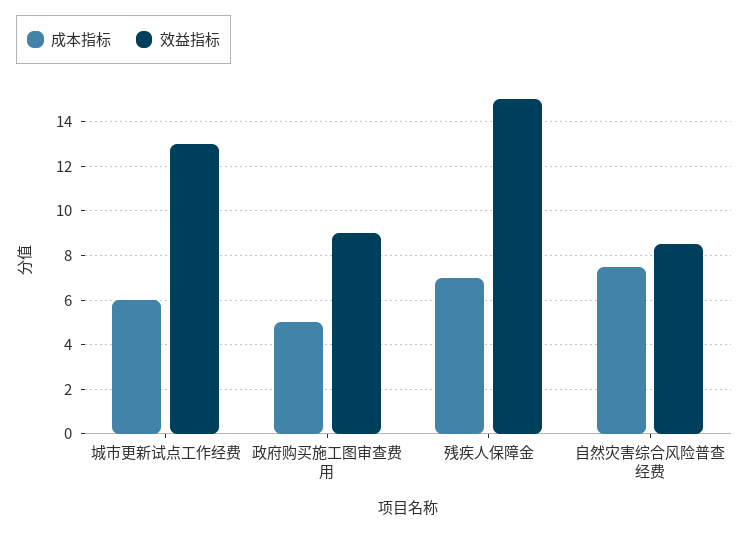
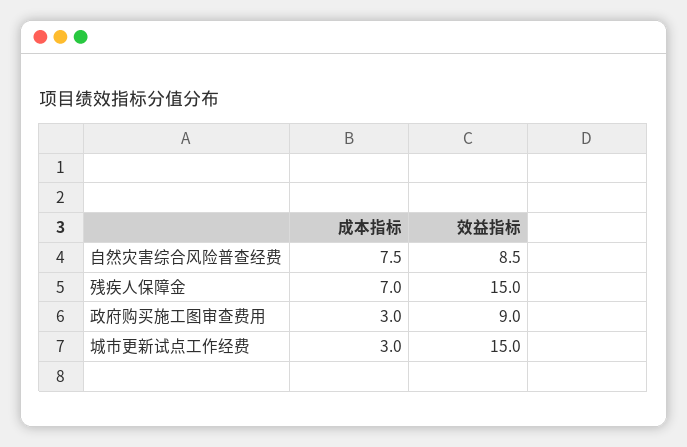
  {
    "成本指标": {
-     "城市更新试点工作经费": 6,
+     "城市更新试点工作经费": 3,
-     "政府购买施工图审查费用": 5,
+     "政府购买施工图审查费用": 3,
      "残疾人保障金": 7,
      "自然灾害综合风险普查经费": 7.5
    },
    "效益指标": {
-     "城市更新试点工作经费": 13,
+     "城市更新试点工作经费": 15,
      "政府购买施工图审查费用": 9,
      "残疾人保障金": 15,
      "自然灾害综合风险普查经费": 8.5
    }
  }

